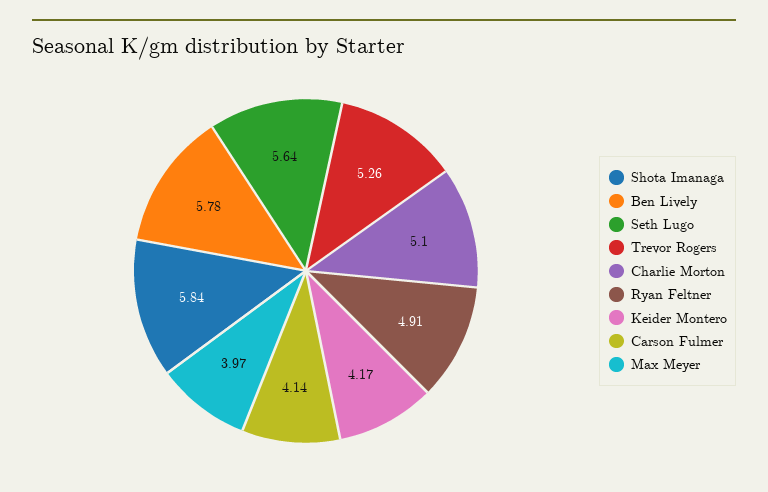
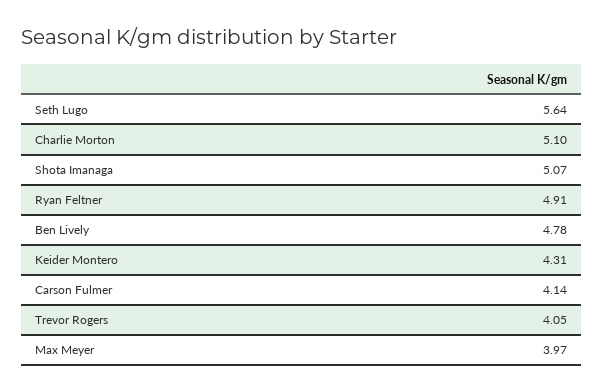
  {
-   "Shota Imanaga": 5.84,
+   "Shota Imanaga": 5.07,
-   "Ben Lively": 5.78,
+   "Ben Lively": 4.78,
    "Seth Lugo": 5.64,
-   "Trevor Rogers": 5.26,
+   "Trevor Rogers": 4.05,
    "Charlie Morton": 5.1,
    "Ryan Feltner": 4.91,
-   "Keider Montero": 4.17,
+   "Keider Montero": 4.31,
    "Carson Fulmer": 4.14,
    "Max Meyer": 3.97
  }

